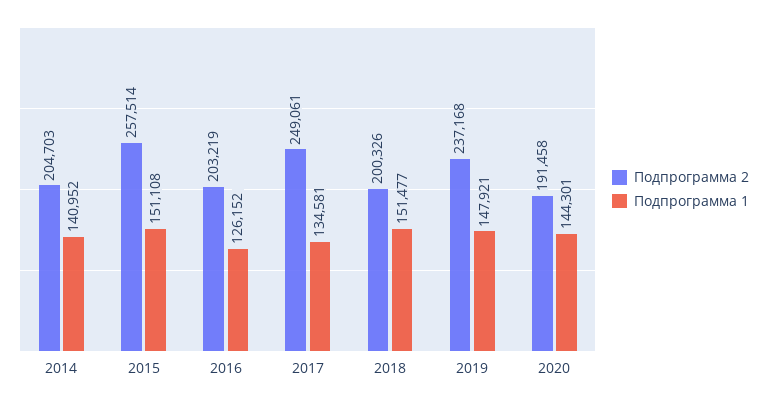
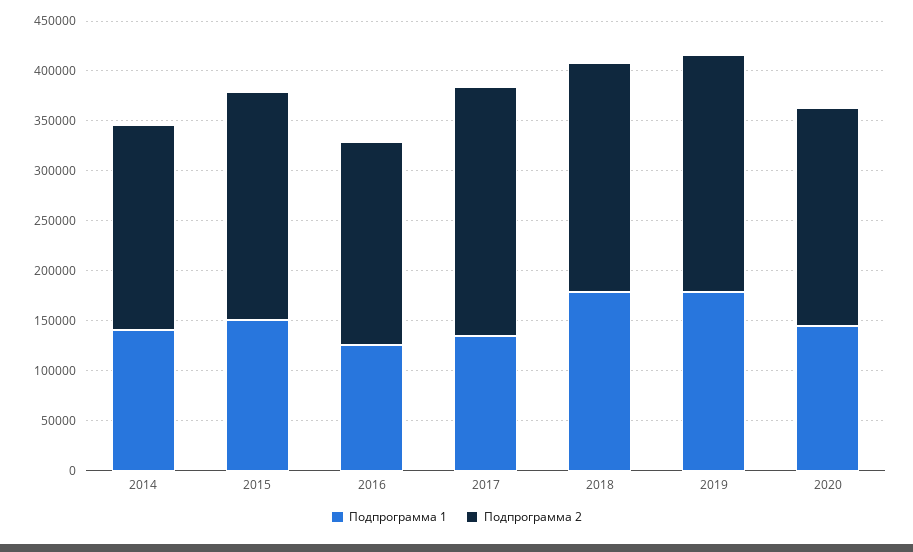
  {
    "Подпрограмма 2": {
      "2014": 204703,
-     "2015": 257514,
+     "2015": 230000,
      "2016": 203219,
      "2017": 249061,
-     "2018": 200326,
+     "2018": 230000,
      "2019": 237168,
-     "2020": 191458
+     "2020": 220000
    },
    "Подпрограмма 1": {
      "2014": 140952,
      "2015": 151108,
      "2016": 126152,
      "2017": 134581,
-     "2018": 151477,
+     "2018": 180000,
-     "2019": 147921,
+     "2019": 180000,
      "2020": 144301
    }
  }

